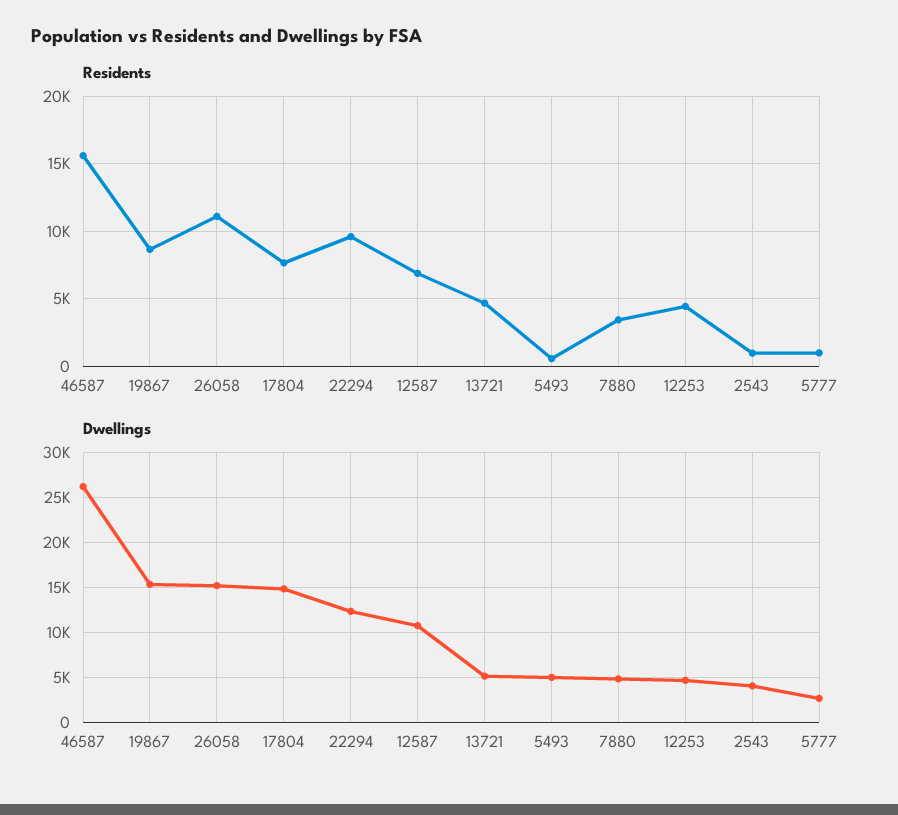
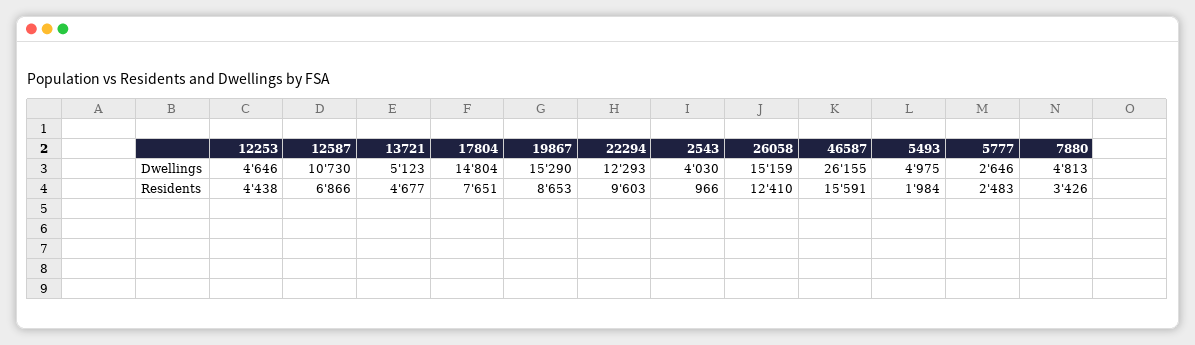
  {
    "Residents": {
      "46587": 15591,
      "19867": 8653,
-     "26058": 11000,
+     "26058": 12410,
      "17804": 7651,
      "22294": 9603,
      "12587": 6866,
      "13721": 4677,
-     "5493": 500,
+     "5493": 1984,
      "7880": 3426,
      "12253": 4438,
      "2543": 966,
-     "5777": 1000
+     "5777": 2483
    },
    "Dwellings": {
      "46587": 26155,
      "19867": 15290,
      "26058": 15159,
      "17804": 14804,
      "22294": 12293,
      "12587": 10730,
      "13721": 5123,
      "5493": 4975,
      "7880": 4813,
      "12253": 4646,
      "2543": 4030,
      "5777": 2646
    }
  }

